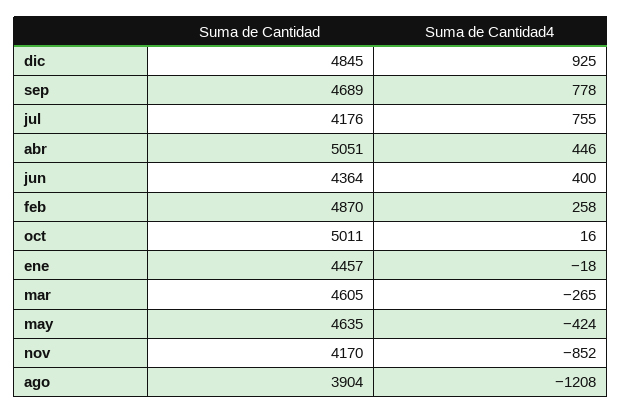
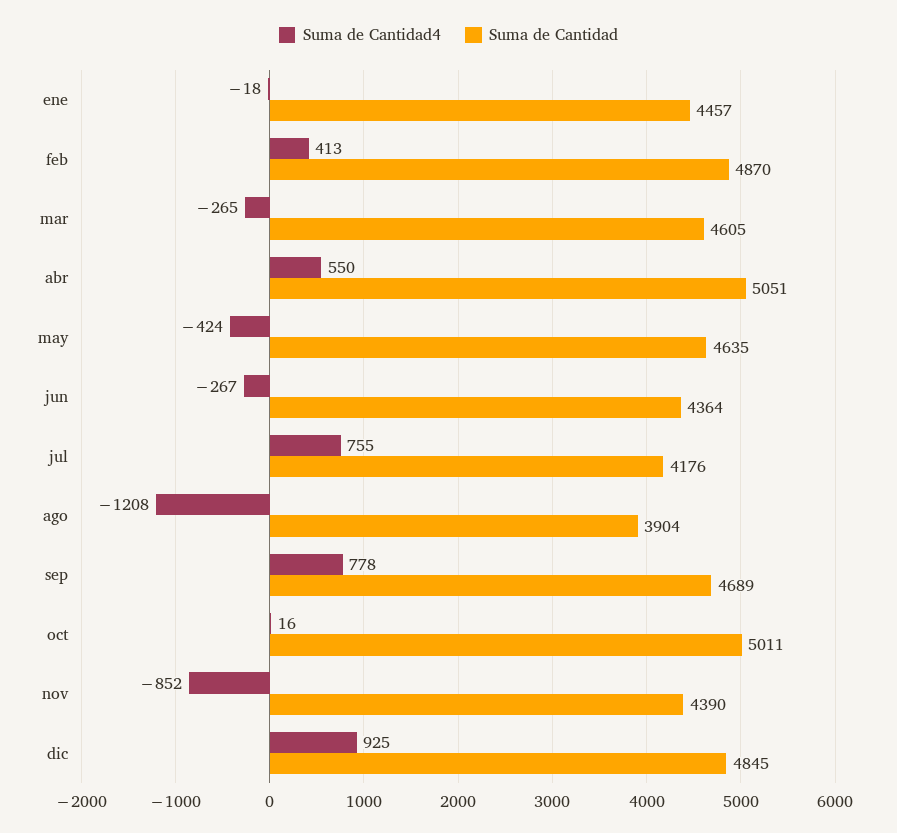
  {
    "Suma de Cantidad": {
      "dic": 4845,
      "sep": 4689,
      "jul": 4176,
      "abr": 5051,
      "jun": 4364,
      "feb": 4870,
      "oct": 5011,
      "ene": 4457,
      "mar": 4605,
      "may": 4635,
-     "nov": 4170,
+     "nov": 4390,
      "ago": 3904
    },
    "Suma de Cantidad4": {
      "dic": 925,
      "sep": 778,
      "jul": 755,
-     "abr": 446,
+     "abr": 550,
-     "jun": 400,
+     "jun": -267,
-     "feb": 258,
+     "feb": 413,
      "oct": 16,
      "ene": -18,
      "mar": -265,
      "may": -424,
      "nov": -852,
      "ago": -1208
    }
  }

